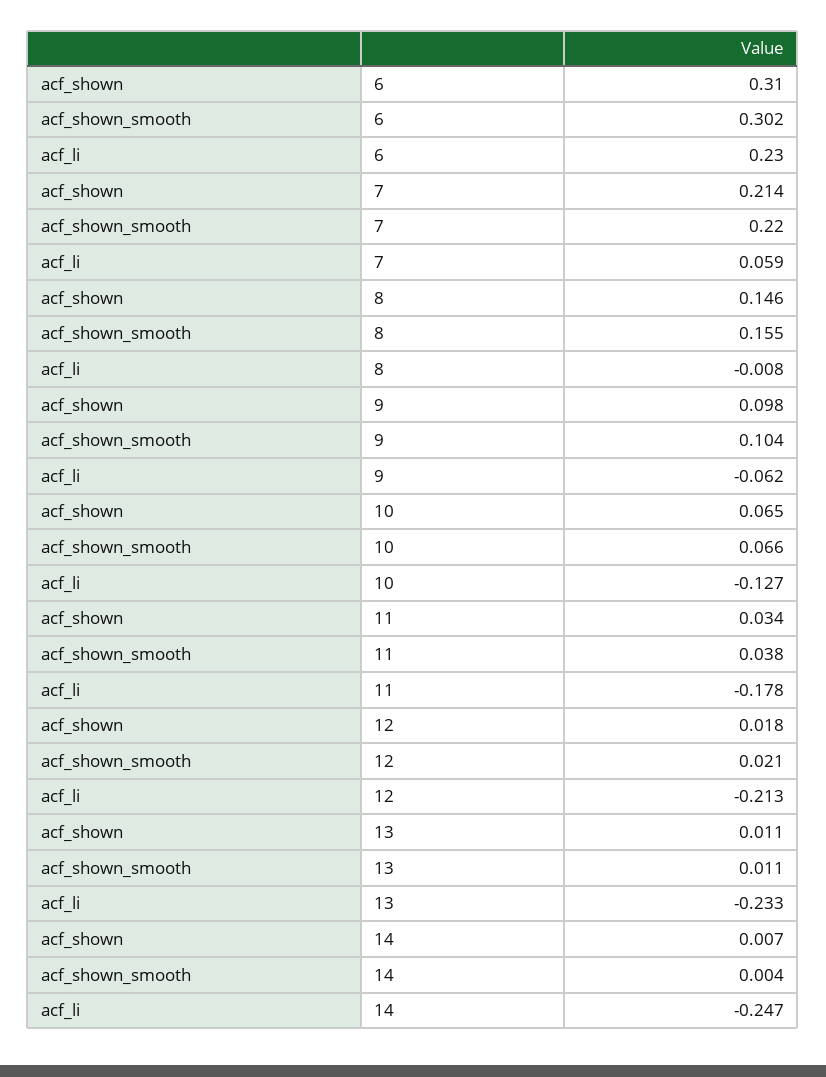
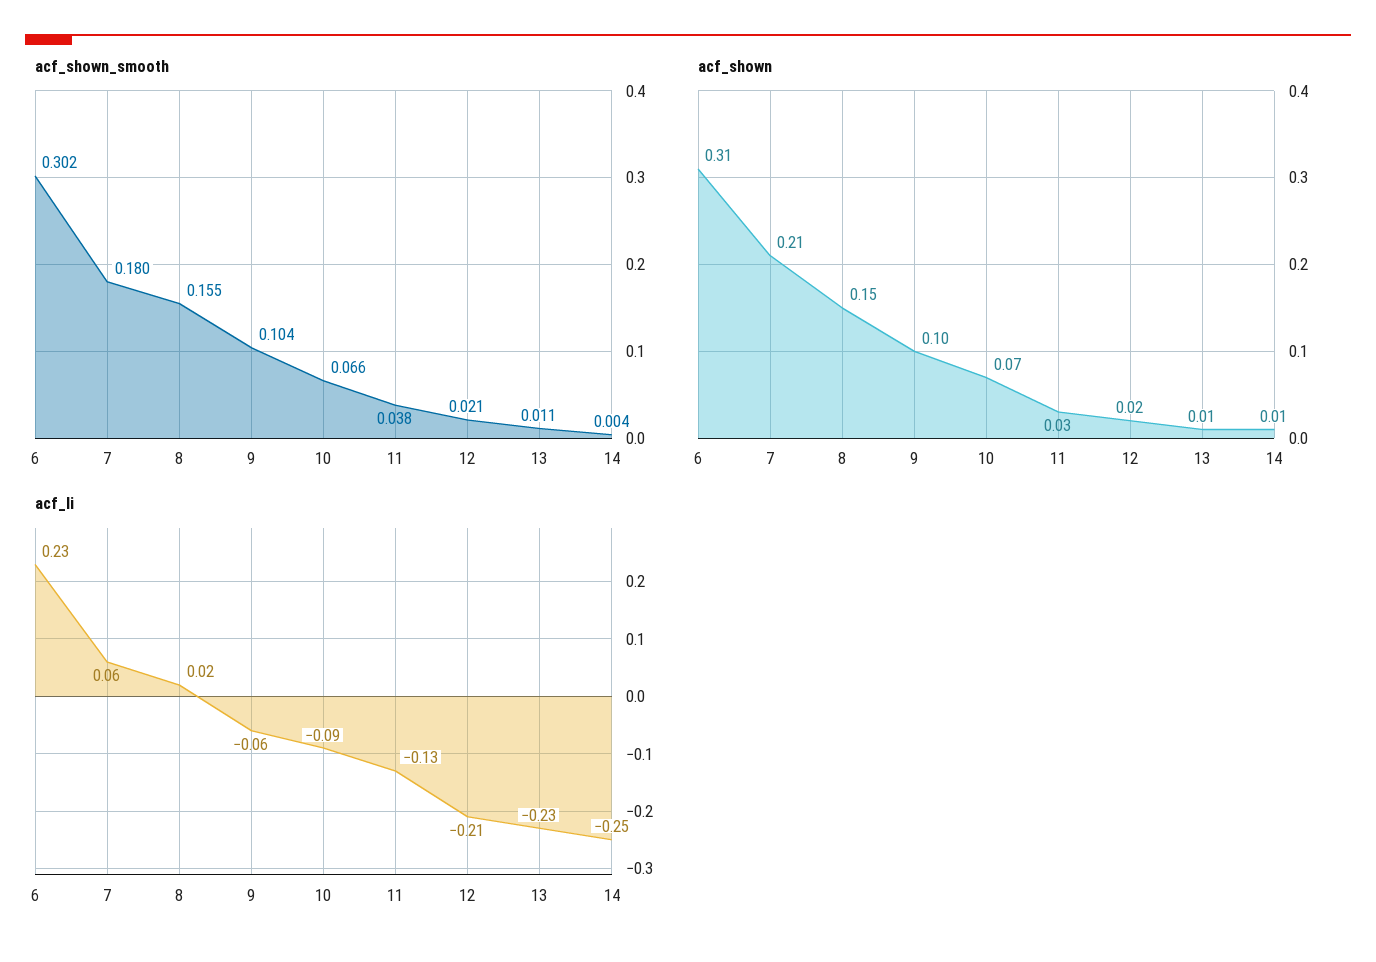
  {
    "acf_shown": {
      "6": 0.31,
      "7": 0.214,
      "8": 0.146,
      "9": 0.098,
      "10": 0.065,
      "11": 0.034,
      "12": 0.018,
      "13": 0.011,
      "14": 0.007
    },
    "acf_shown_smooth": {
      "6": 0.302,
-     "7": 0.22,
+     "7": 0.18,
      "8": 0.155,
      "9": 0.104,
      "10": 0.066,
      "11": 0.038,
      "12": 0.021,
      "13": 0.011,
      "14": 0.004
    },
    "acf_li": {
      "6": 0.23,
      "7": 0.059,
-     "8": -0.008,
+     "8": 0.02,
      "9": -0.062,
-     "10": -0.127,
+     "10": -0.09,
-     "11": -0.178,
+     "11": -0.13,
      "12": -0.213,
      "13": -0.233,
      "14": -0.247
    }
  }

